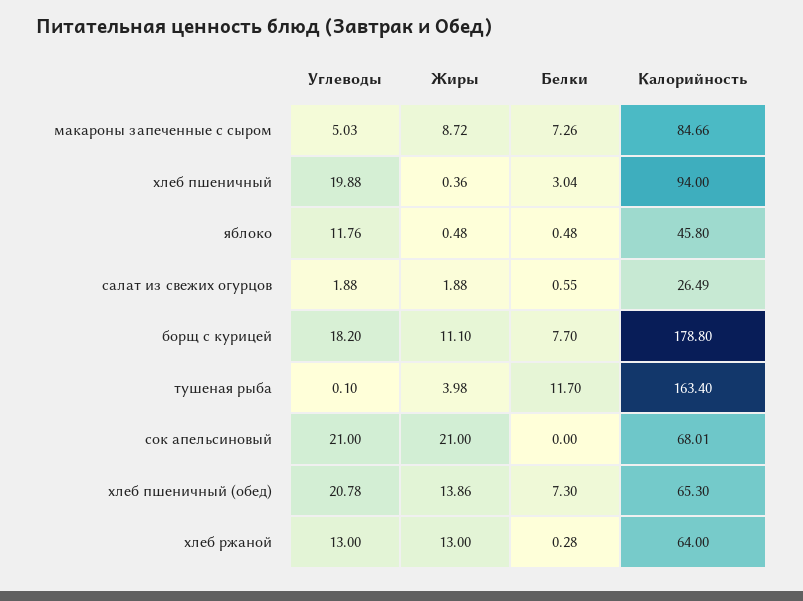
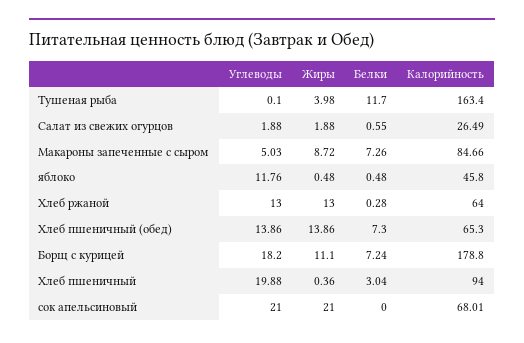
  {
    "Углеводы": {
      "макароны запеченные с сыром": 5.03,
      "хлеб пшеничный": 19.88,
      "яблоко": 11.76,
      "салат из свежих огурцов": 1.88,
      "борщ с курицей": 18.2,
      "тушеная рыба": 0.1,
      "сок апельсиновый": 21,
-     "хлеб пшеничный (обед)": 20.78,
+     "хлеб пшеничный (обед)": 13.86,
      "хлеб ржаной": 13
    },
    "Жиры": {
      "макароны запеченные с сыром": 8.72,
      "хлеб пшеничный": 0.36,
      "яблоко": 0.48,
      "салат из свежих огурцов": 1.88,
      "борщ с курицей": 11.1,
      "тушеная рыба": 3.98,
      "сок апельсиновый": 21,
      "хлеб пшеничный (обед)": 13.86,
      "хлеб ржаной": 13
    },
    "Белки": {
      "макароны запеченные с сыром": 7.26,
      "хлеб пшеничный": 3.04,
      "яблоко": 0.48,
      "салат из свежих огурцов": 0.55,
-     "борщ с курицей": 7.7,
+     "борщ с курицей": 7.24,
      "тушеная рыба": 11.7,
      "сок апельсиновый": 0,
      "хлеб пшеничный (обед)": 7.3,
      "хлеб ржаной": 0.28
    },
    "Калорийность": {
      "макароны запеченные с сыром": 84.66,
      "хлеб пшеничный": 94,
      "яблоко": 45.8,
      "салат из свежих огурцов": 26.49,
      "борщ с курицей": 178.8,
      "тушеная рыба": 163.4,
      "сок апельсиновый": 68.01,
      "хлеб пшеничный (обед)": 65.3,
      "хлеб ржаной": 64
    }
  }

